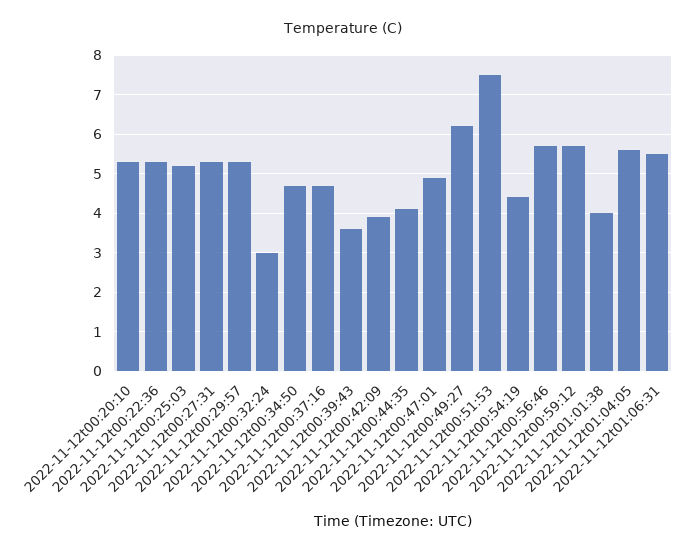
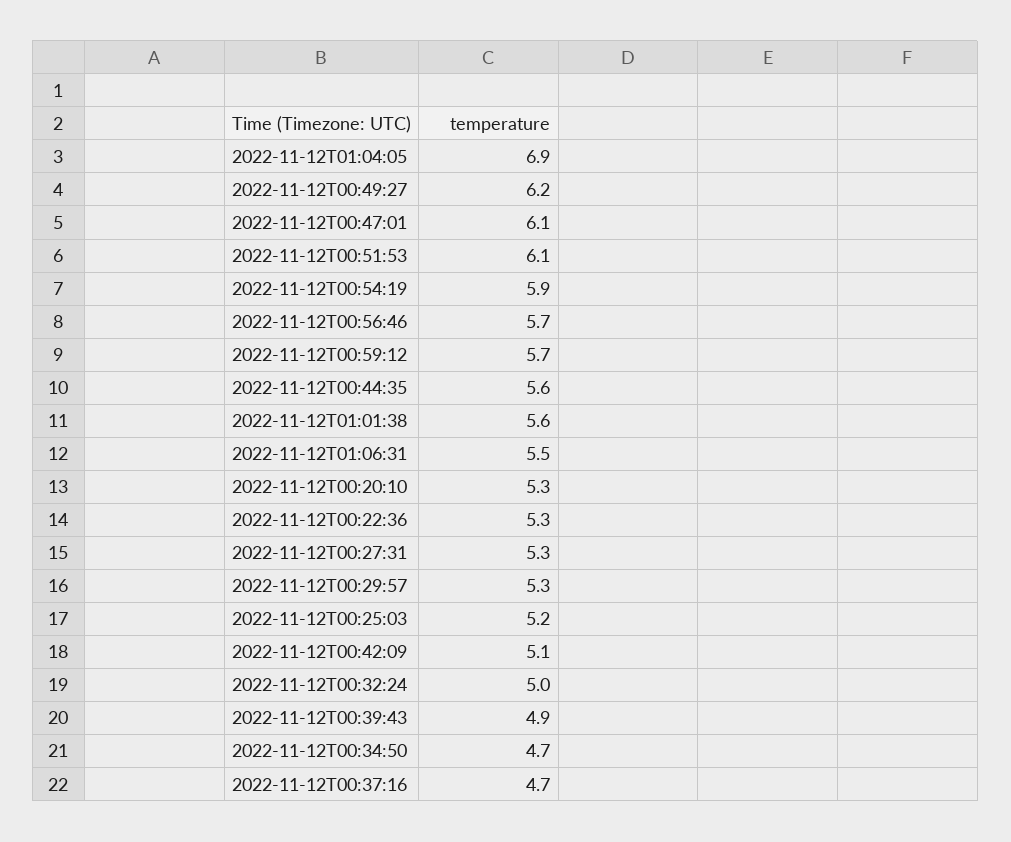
  {
    "2022-11-12t00:20:10": 5.3,
    "2022-11-12t00:22:36": 5.3,
    "2022-11-12t00:25:03": 5.2,
    "2022-11-12t00:27:31": 5.3,
    "2022-11-12t00:29:57": 5.3,
-   "2022-11-12t00:32:24": 3,
+   "2022-11-12t00:32:24": 5,
    "2022-11-12t00:34:50": 4.7,
    "2022-11-12t00:37:16": 4.7,
-   "2022-11-12t00:39:43": 3.5,
+   "2022-11-12t00:39:43": 4.9,
-   "2022-11-12t00:42:09": 4,
+   "2022-11-12t00:42:09": 5.1,
-   "2022-11-12t00:44:35": 4,
+   "2022-11-12t00:44:35": 5.6,
-   "2022-11-12t00:47:01": 5,
+   "2022-11-12t00:47:01": 6.1,
    "2022-11-12t00:49:27": 6.2,
-   "2022-11-12t00:51:53": 7.5,
+   "2022-11-12t00:51:53": 6.1,
-   "2022-11-12t00:54:19": 4.5,
+   "2022-11-12t00:54:19": 5.9,
    "2022-11-12t00:56:46": 5.7,
    "2022-11-12t00:59:12": 5.7,
-   "2022-11-12t01:01:38": 4,
+   "2022-11-12t01:01:38": 5.6,
-   "2022-11-12t01:04:05": 5.5,
+   "2022-11-12t01:04:05": 6.9,
    "2022-11-12t01:06:31": 5.5
  }

